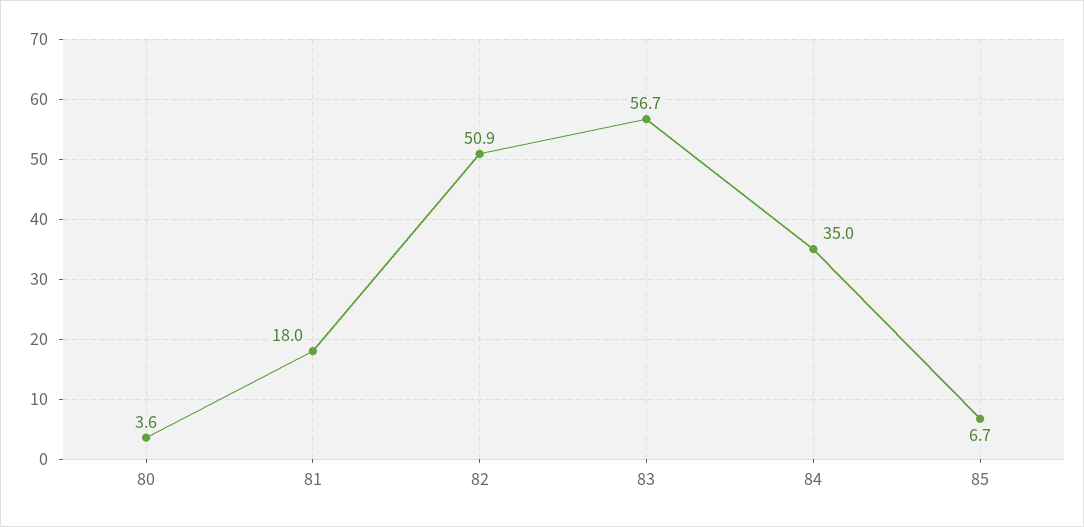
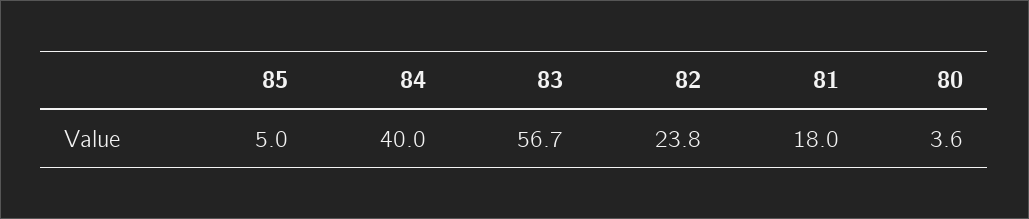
  {
    "80": 3.6,
    "81": 18,
-   "82": 50.9,
+   "82": 23.8,
    "83": 56.7,
-   "84": 35,
+   "84": 40,
-   "85": 6.7
+   "85": 5
  }

